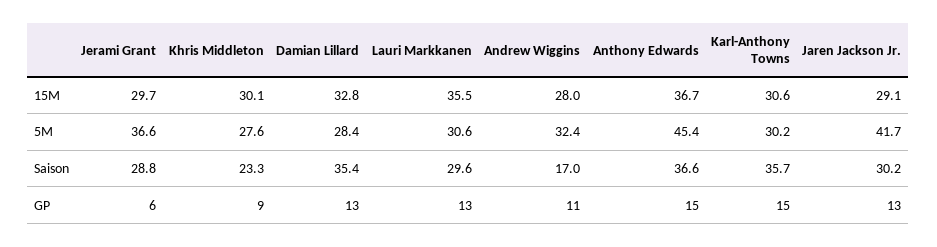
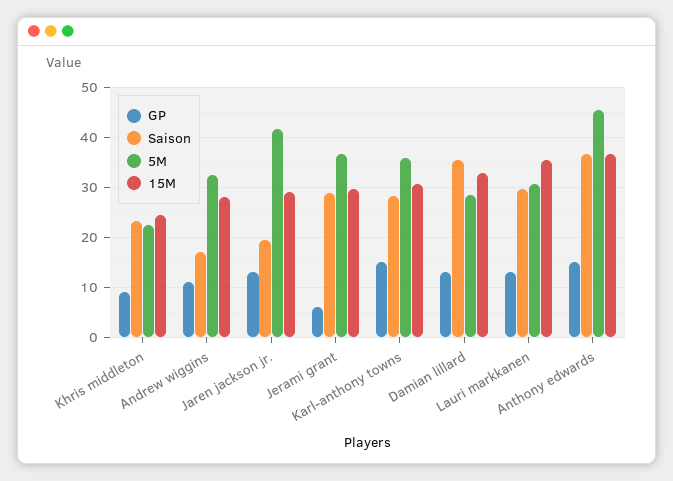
  {
    "15M": {
      "Jerami Grant": 29.7,
-     "Khris Middleton": 30.1,
+     "Khris Middleton": 24,
      "Damian Lillard": 32.8,
      "Lauri Markkanen": 35.5,
      "Andrew Wiggins": 28,
      "Anthony Edwards": 36.7,
      "Karl-Anthony Towns": 30.6,
      "Jaren Jackson Jr.": 29.1
    },
    "5M": {
      "Jerami Grant": 36.6,
-     "Khris Middleton": 27.6,
+     "Khris Middleton": 22,
      "Damian Lillard": 28.4,
      "Lauri Markkanen": 30.6,
      "Andrew Wiggins": 32.4,
      "Anthony Edwards": 45.4,
-     "Karl-Anthony Towns": 30.2,
+     "Karl-Anthony Towns": 36,
      "Jaren Jackson Jr.": 41.7
    },
    "Saison": {
      "Jerami Grant": 28.8,
      "Khris Middleton": 23.3,
      "Damian Lillard": 35.4,
      "Lauri Markkanen": 29.6,
      "Andrew Wiggins": 17,
      "Anthony Edwards": 36.6,
-     "Karl-Anthony Towns": 35.7,
+     "Karl-Anthony Towns": 28,
-     "Jaren Jackson Jr.": 30.2
+     "Jaren Jackson Jr.": 20
    },
    "GP": {
      "Jerami Grant": 6,
      "Khris Middleton": 9,
      "Damian Lillard": 13,
      "Lauri Markkanen": 13,
      "Andrew Wiggins": 11,
      "Anthony Edwards": 15,
      "Karl-Anthony Towns": 15,
      "Jaren Jackson Jr.": 13
    }
  }

